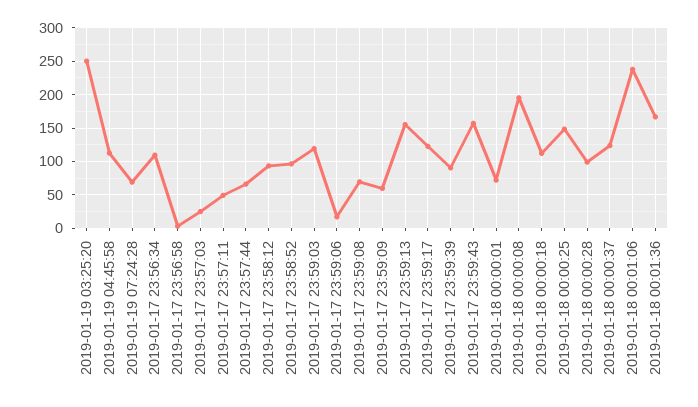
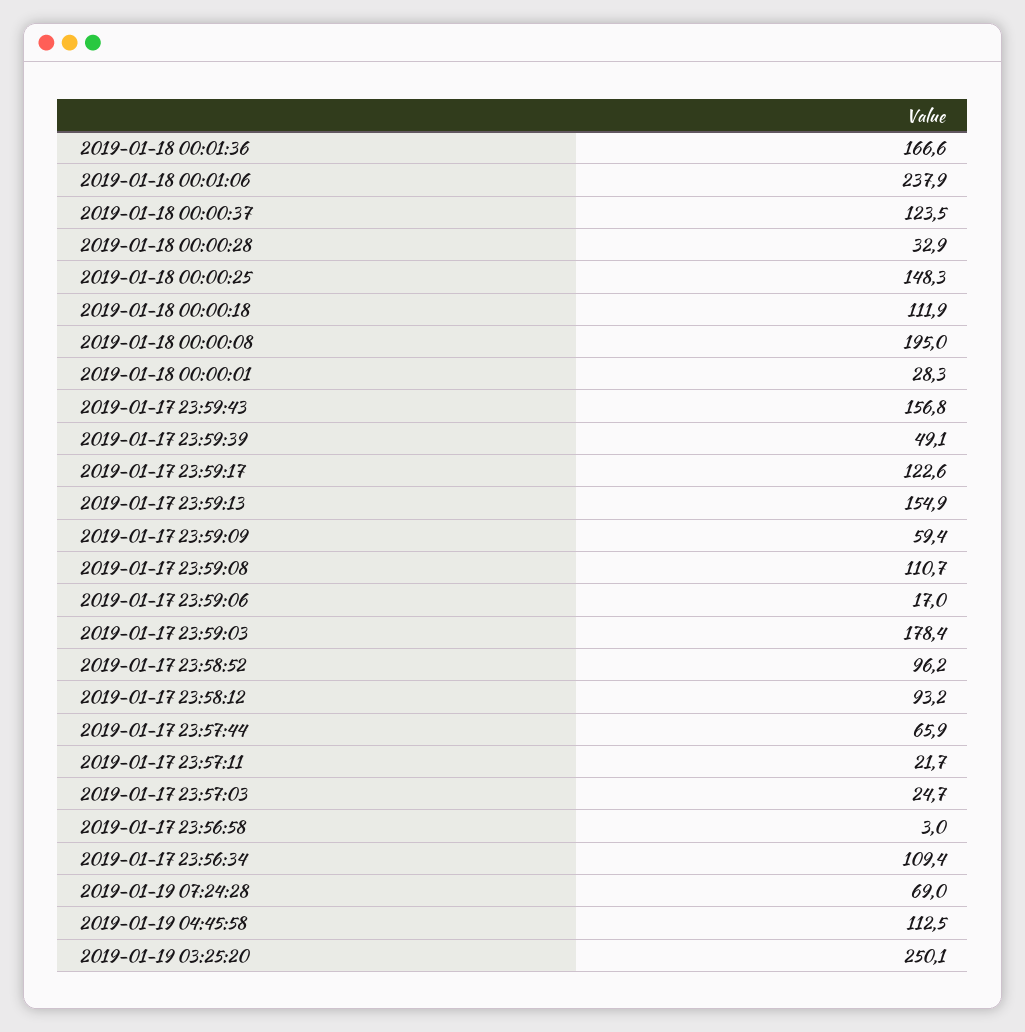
  {
    "2019-01-19 03:25:20": 250.1,
    "2019-01-19 04:45:58": 112.5,
    "2019-01-19 07:24:28": 69,
    "2019-01-17 23:56:34": 109.4,
    "2019-01-17 23:56:58": 3,
    "2019-01-17 23:57:03": 24.7,
-   "2019-01-17 23:57:11": 50,
+   "2019-01-17 23:57:11": 21.7,
    "2019-01-17 23:57:44": 65.9,
    "2019-01-17 23:58:12": 93.2,
    "2019-01-17 23:58:52": 96.2,
-   "2019-01-17 23:59:03": 120,
+   "2019-01-17 23:59:03": 178.4,
    "2019-01-17 23:59:06": 17,
-   "2019-01-17 23:59:08": 70,
+   "2019-01-17 23:59:08": 110.7,
    "2019-01-17 23:59:09": 59.4,
    "2019-01-17 23:59:13": 154.9,
    "2019-01-17 23:59:17": 122.6,
-   "2019-01-17 23:59:39": 90,
+   "2019-01-17 23:59:39": 49.1,
    "2019-01-17 23:59:43": 156.8,
-   "2019-01-18 00:00:01": 70,
+   "2019-01-18 00:00:01": 28.3,
    "2019-01-18 00:00:08": 195,
    "2019-01-18 00:00:18": 111.9,
    "2019-01-18 00:00:25": 148.3,
-   "2019-01-18 00:00:28": 100,
+   "2019-01-18 00:00:28": 32.9,
    "2019-01-18 00:00:37": 123.5,
    "2019-01-18 00:01:06": 237.9,
    "2019-01-18 00:01:36": 166.6
  }

